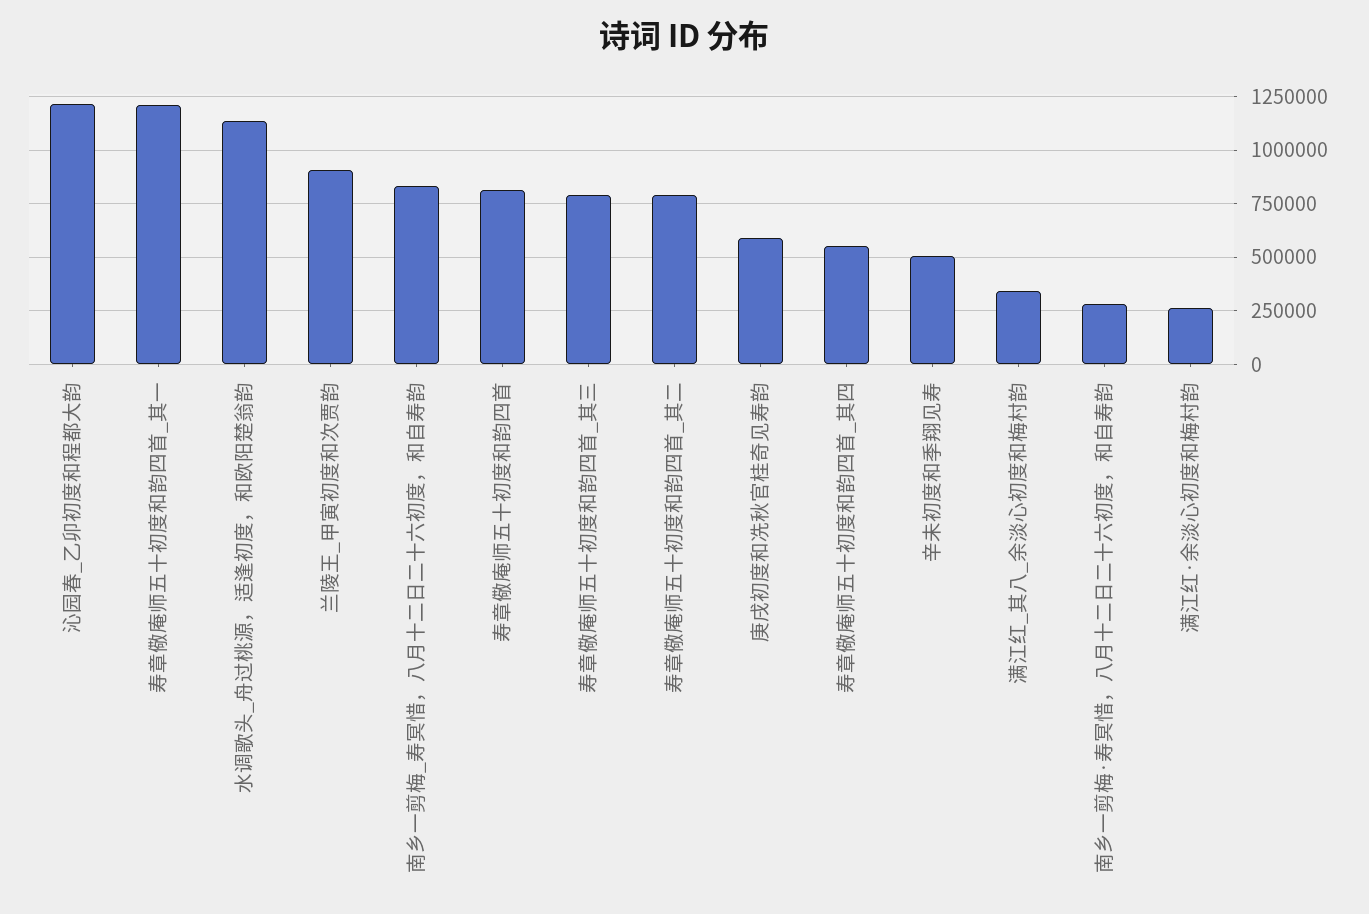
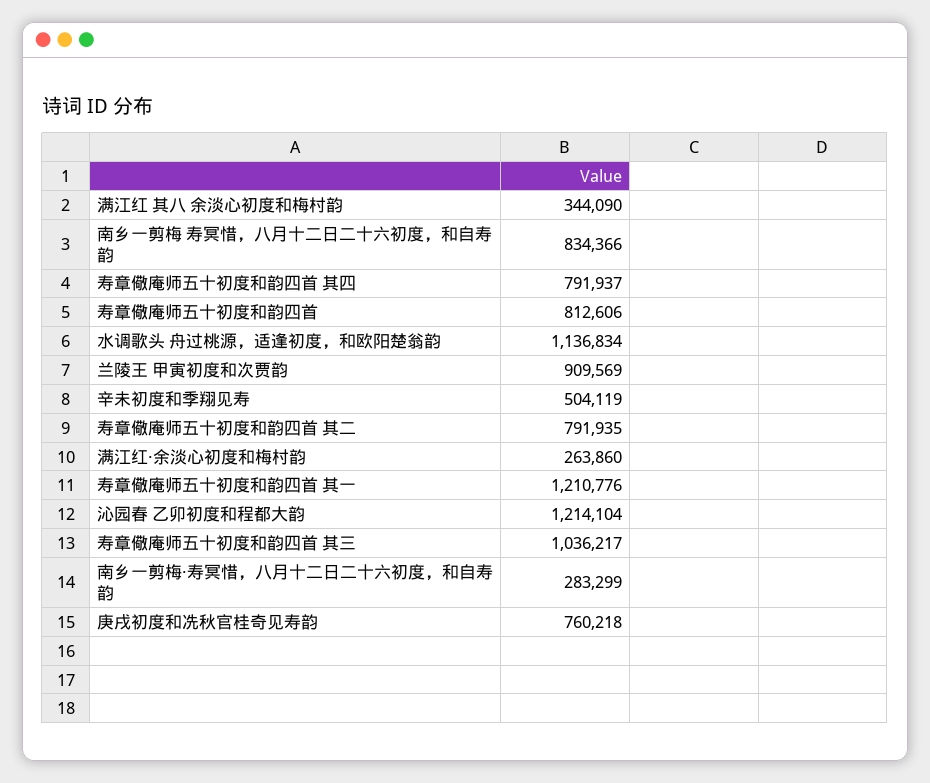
  {
    "沁园春_乙卯初度和程都大韵": 1214104,
    "寿章儆庵师五十初度和韵四首_其一": 1210776,
    "水调歌头_舟过桃源，适逢初度，和欧阳楚翁韵": 1136834,
    "兰陵王_甲寅初度和次贾韵": 909569,
    "南乡一剪梅_寿冥惜，八月十二日二十六初度，和自寿韵": 834366,
    "寿章儆庵师五十初度和韵四首": 812606,
-   "寿章儆庵师五十初度和韵四首_其三": 800000,
+   "寿章儆庵师五十初度和韵四首_其三": 1036217,
    "寿章儆庵师五十初度和韵四首_其二": 791935,
-   "庚戌初度和冼秋官桂奇见寿韵": 600000,
+   "庚戌初度和冼秋官桂奇见寿韵": 760218,
-   "寿章儆庵师五十初度和韵四首_其四": 550000,
+   "寿章儆庵师五十初度和韵四首_其四": 791937,
    "辛未初度和季翔见寿": 504119,
    "满江红_其八_余淡心初度和梅村韵": 344090,
    "南乡一剪梅·寿冥惜，八月十二日二十六初度，和自寿韵": 283299,
    "满江红·余淡心初度和梅村韵": 263860
  }

